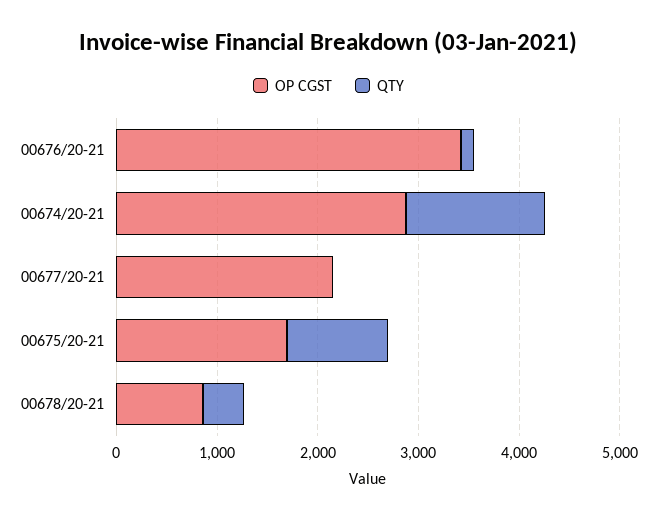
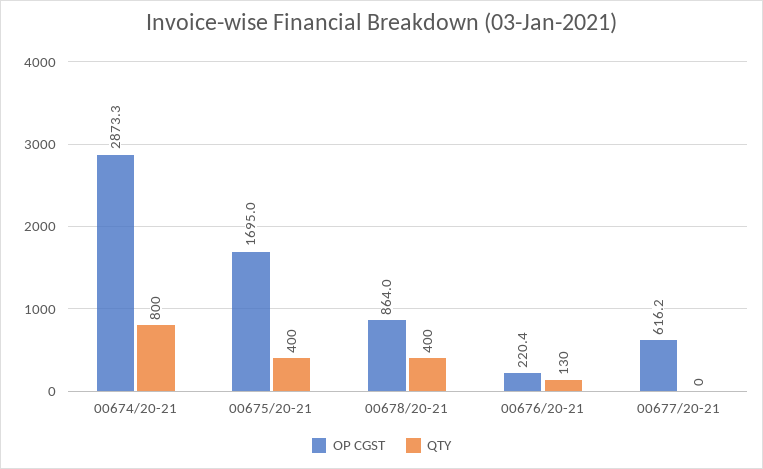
  {
    "OP CGST": {
-     "00676/20-21": 3400,
+     "00676/20-21": 220.4,
      "00674/20-21": 2873.3,
-     "00677/20-21": 2200,
+     "00677/20-21": 616.2,
      "00675/20-21": 1695,
      "00678/20-21": 864
    },
    "QTY": {
      "00676/20-21": 130,
-     "00674/20-21": 1400,
+     "00674/20-21": 800,
      "00677/20-21": 0,
-     "00675/20-21": 1000,
+     "00675/20-21": 400,
      "00678/20-21": 400
    }
  }

